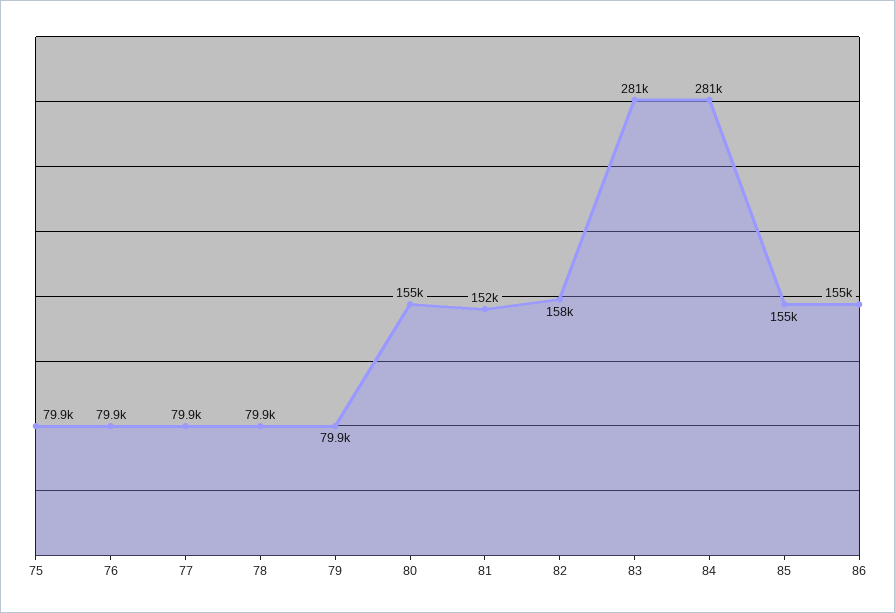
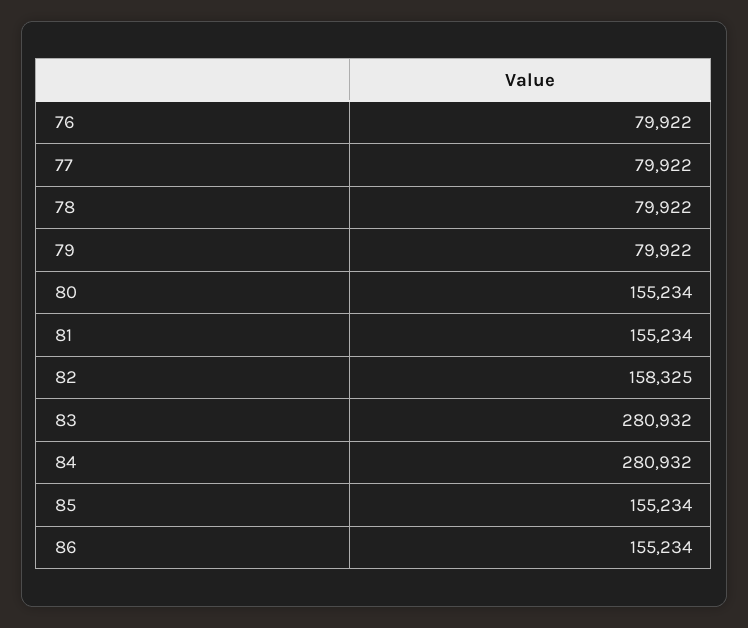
  {
-   "75": 79900,
    "76": 79922,
    "77": 79922,
    "78": 79922,
    "79": 79922,
    "80": 155234,
-   "81": 152000,
+   "81": 155234,
    "82": 158325,
    "83": 280932,
    "84": 280932,
    "85": 155234,
    "86": 155234
  }

